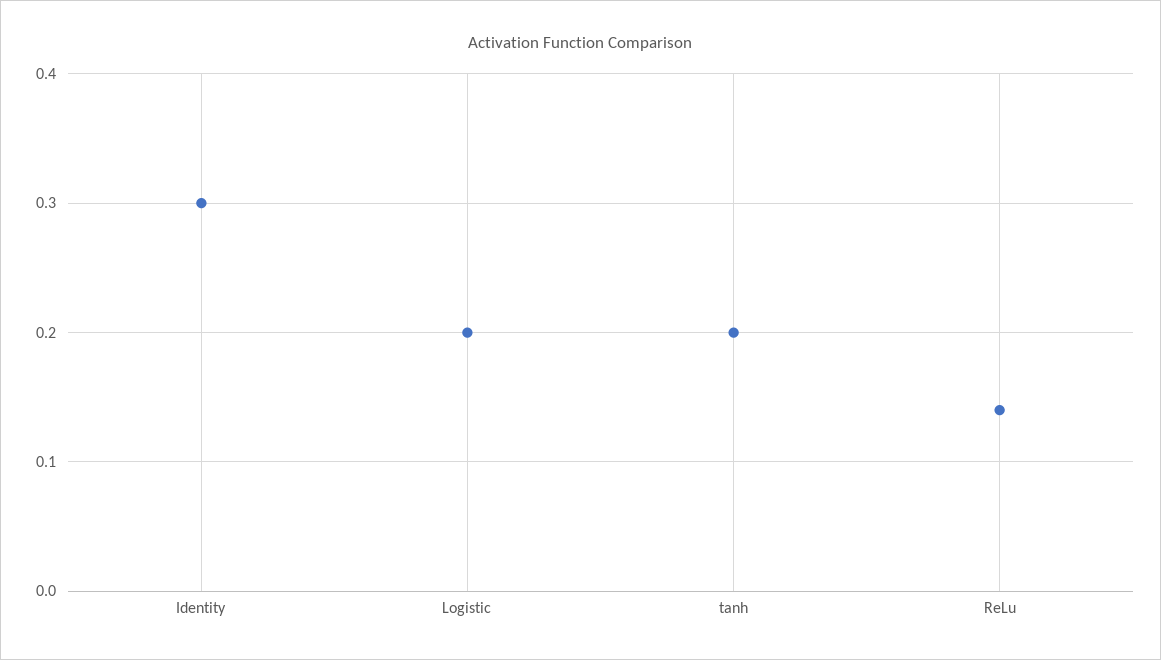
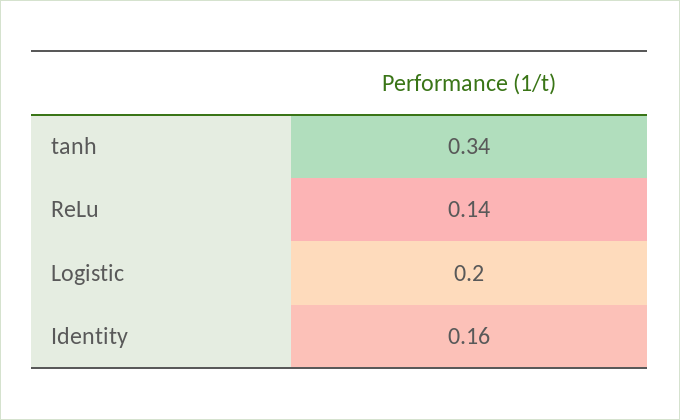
  {
-   "Identity": 0.3,
+   "Identity": 0.16,
    "Logistic": 0.2,
-   "tanh": 0.2,
+   "tanh": 0.34,
    "ReLu": 0.14
  }

